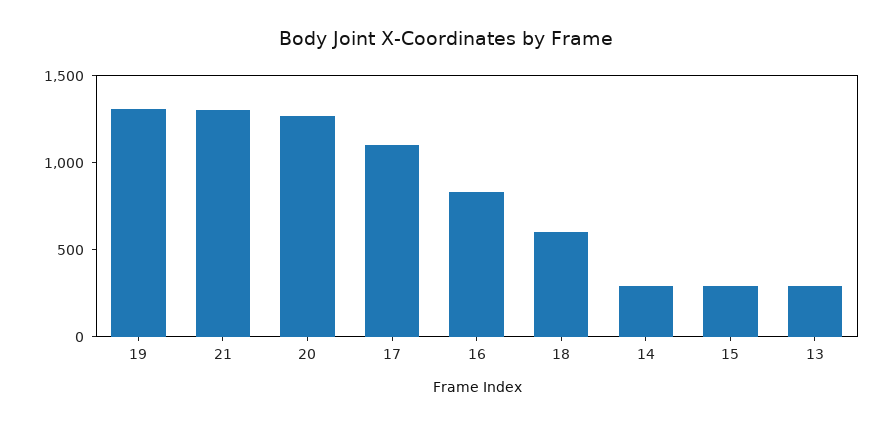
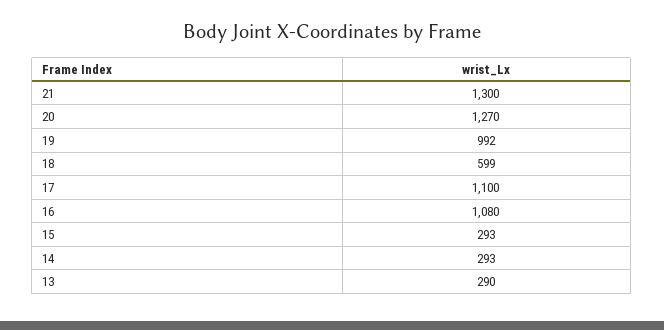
  {
-   "19": 1300,
+   "19": 992,
    "21": 1300,
    "20": 1270,
    "17": 1100,
-   "16": 800,
+   "16": 1080,
    "18": 599,
    "14": 293,
    "15": 293,
    "13": 290
  }

